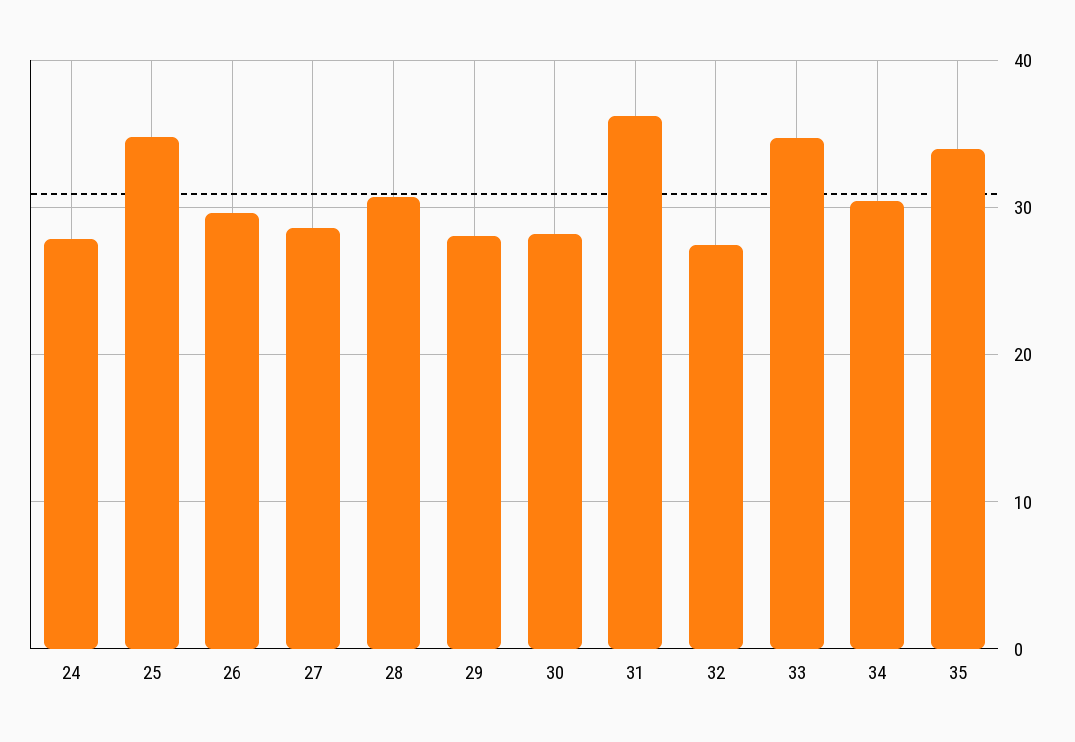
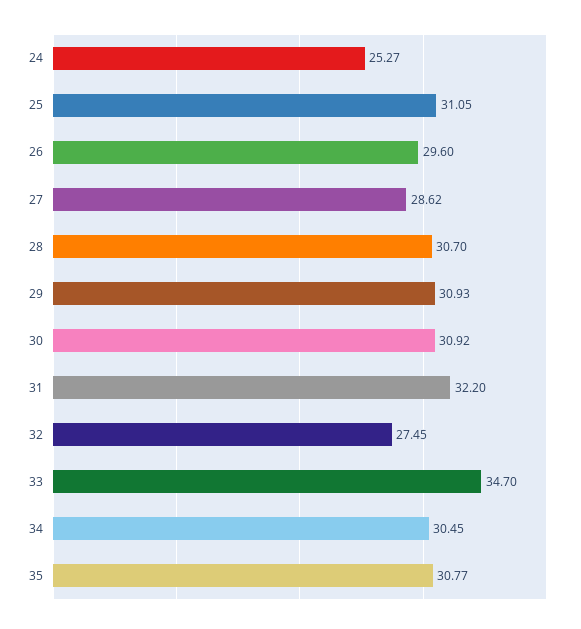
  {
-   "24": 28,
+   "24": 25.27,
-   "25": 35,
+   "25": 31.05,
    "26": 29.6,
    "27": 28.62,
    "28": 30.7,
-   "29": 28,
+   "29": 30.93,
-   "30": 28,
+   "30": 30.92,
-   "31": 36,
+   "31": 32.2,
    "32": 27.45,
    "33": 34.7,
    "34": 30.45,
-   "35": 34
+   "35": 30.77
  }

